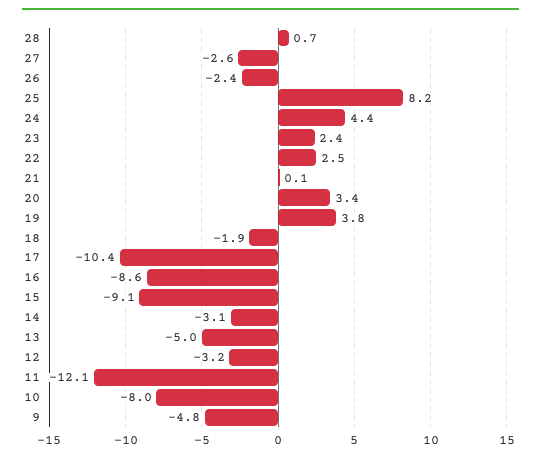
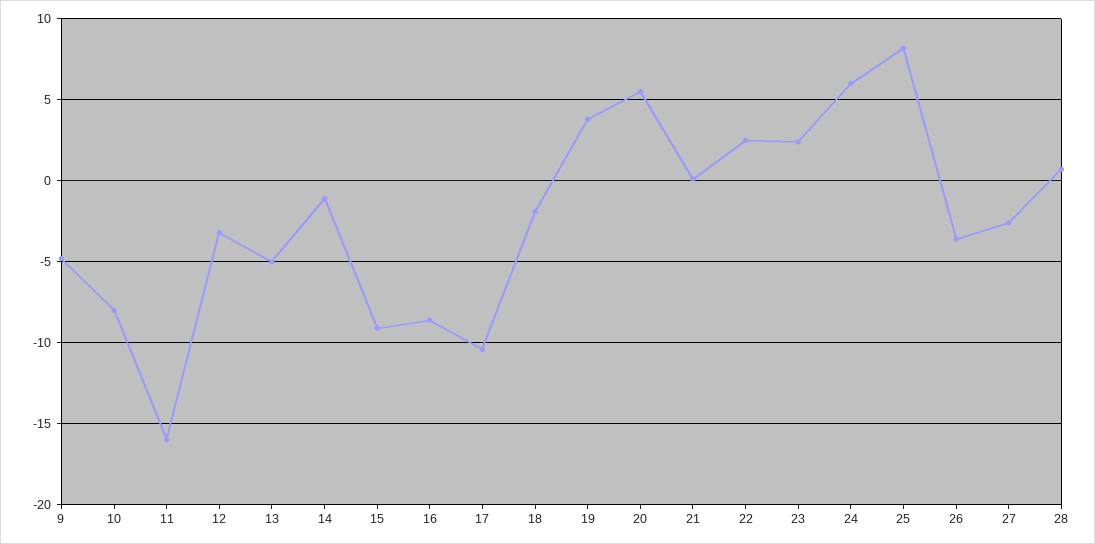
  {
    "28": 0.7,
    "27": -2.6,
-   "26": -2.4,
+   "26": -3.5,
    "25": 8.2,
-   "24": 4.4,
+   "24": 6,
    "23": 2.4,
    "22": 2.5,
    "21": 0.1,
-   "20": 3.4,
+   "20": 5.5,
    "19": 3.8,
    "18": -1.9,
    "17": -10.4,
    "16": -8.6,
    "15": -9.1,
-   "14": -3.1,
+   "14": -1,
    "13": -5,
    "12": -3.2,
-   "11": -12.1,
+   "11": -16,
    "10": -8,
    "9": -4.8
  }

